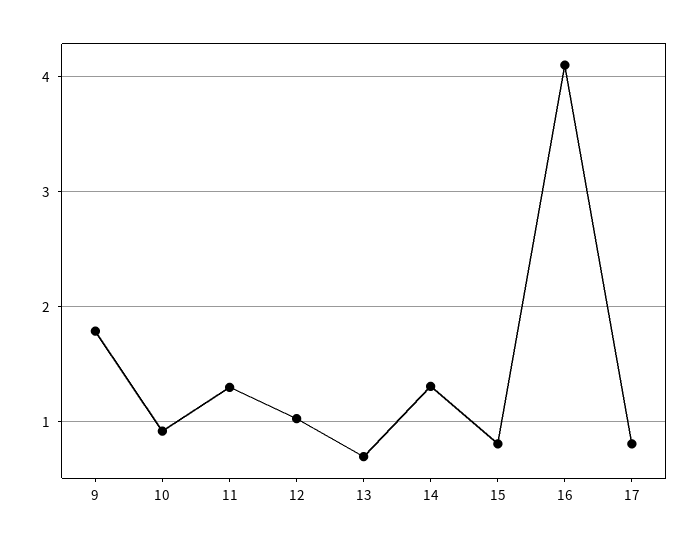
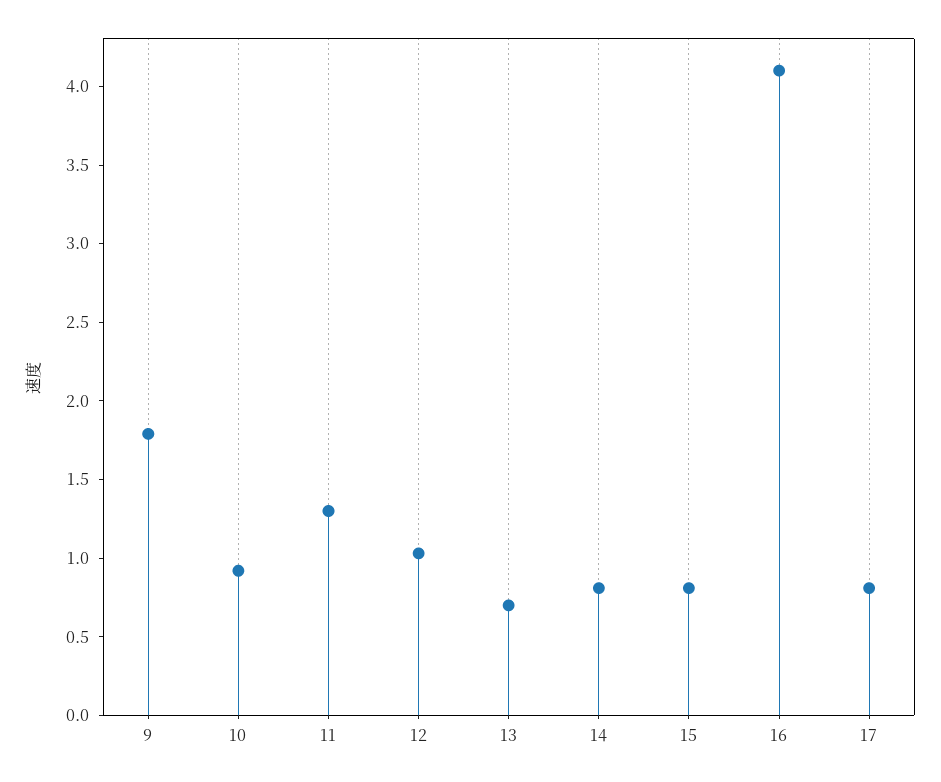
  {
    "9": 1.8,
    "10": 0.9,
    "11": 1.3,
    "12": 1,
    "13": 0.7,
-   "14": 1.3,
+   "14": 0.8,
    "15": 0.8,
    "16": 4.1,
    "17": 0.8
  }

